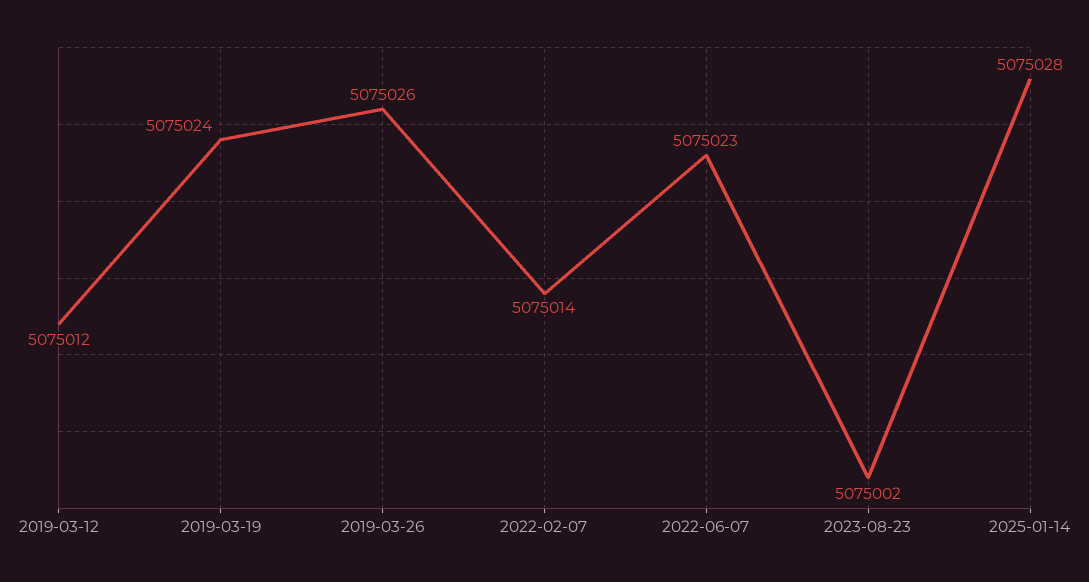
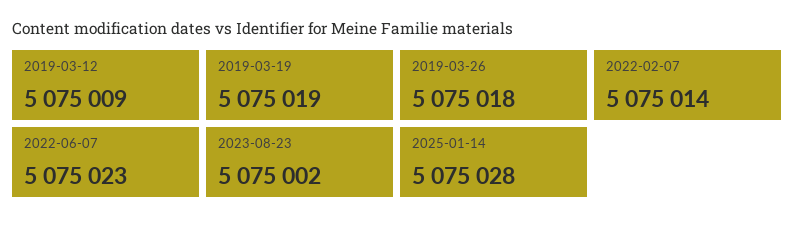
  {
-   "2019-03-12": 5075012,
+   "2019-03-12": 5075009,
-   "2019-03-19": 5075024,
+   "2019-03-19": 5075019,
-   "2019-03-26": 5075026,
+   "2019-03-26": 5075018,
    "2022-02-07": 5075014,
    "2022-06-07": 5075023,
    "2023-08-23": 5075002,
    "2025-01-14": 5075028
  }

